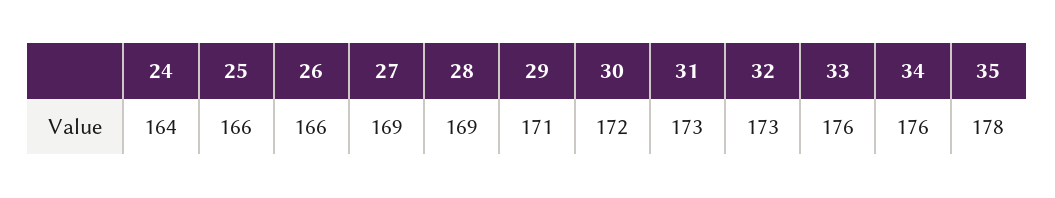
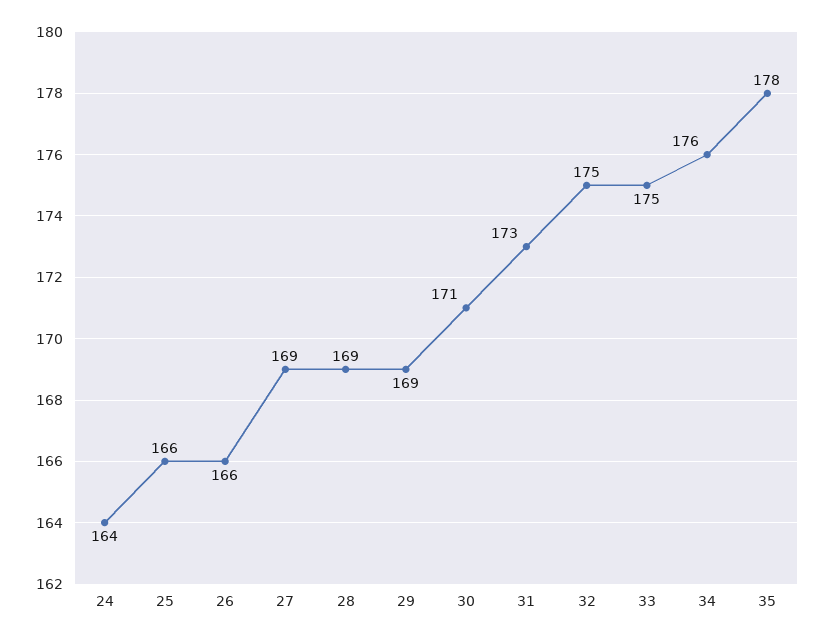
  {
    "24": 164,
    "25": 166,
    "26": 166,
    "27": 169,
    "28": 169,
-   "29": 171,
+   "29": 169,
-   "30": 172,
+   "30": 171,
    "31": 173,
-   "32": 173,
+   "32": 175,
-   "33": 176,
+   "33": 175,
    "34": 176,
    "35": 178
  }

